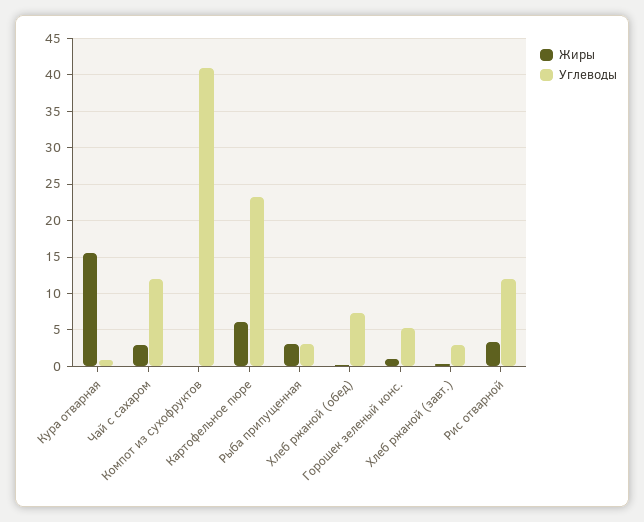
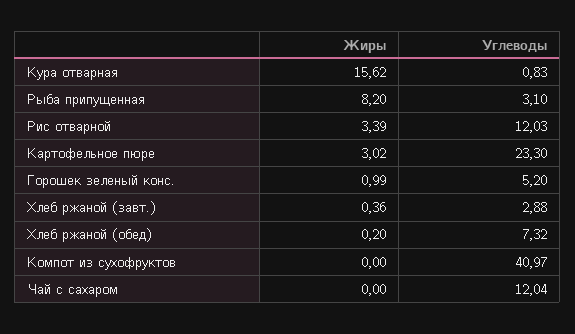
  {
    "Жиры": {
      "Кура отварная": 15.62,
-     "Чай с сахаром": 3,
+     "Чай с сахаром": 0,
      "Компот из сухофруктов": 0,
-     "Картофельное пюре": 6,
+     "Картофельное пюре": 3.02,
-     "Рыба припущенная": 3,
+     "Рыба припущенная": 8.2,
      "Хлеб ржаной (обед)": 0.2,
      "Горошек зеленый конс.": 0.99,
      "Хлеб ржаной (завт.)": 0.36,
      "Рис отварной": 3.39
    },
    "Углеводы": {
      "Кура отварная": 0.83,
      "Чай с сахаром": 12.04,
      "Компот из сухофруктов": 40.97,
      "Картофельное пюре": 23.3,
      "Рыба припущенная": 3.1,
      "Хлеб ржаной (обед)": 7.32,
      "Горошек зеленый конс.": 5.2,
      "Хлеб ржаной (завт.)": 2.88,
      "Рис отварной": 12.03
    }
  }

